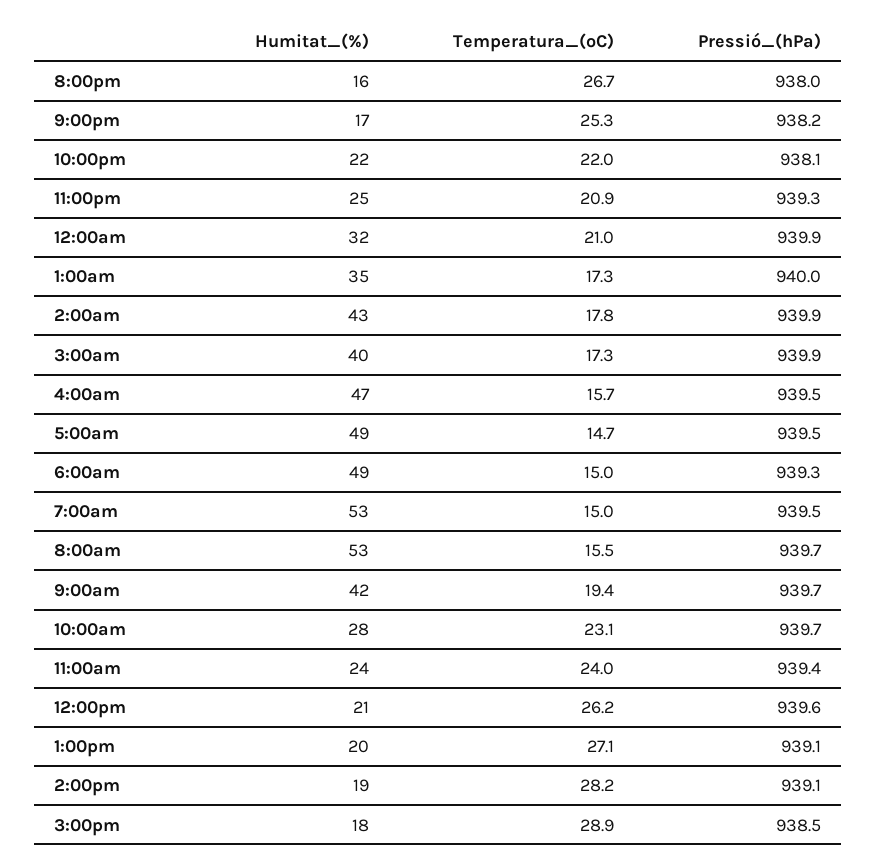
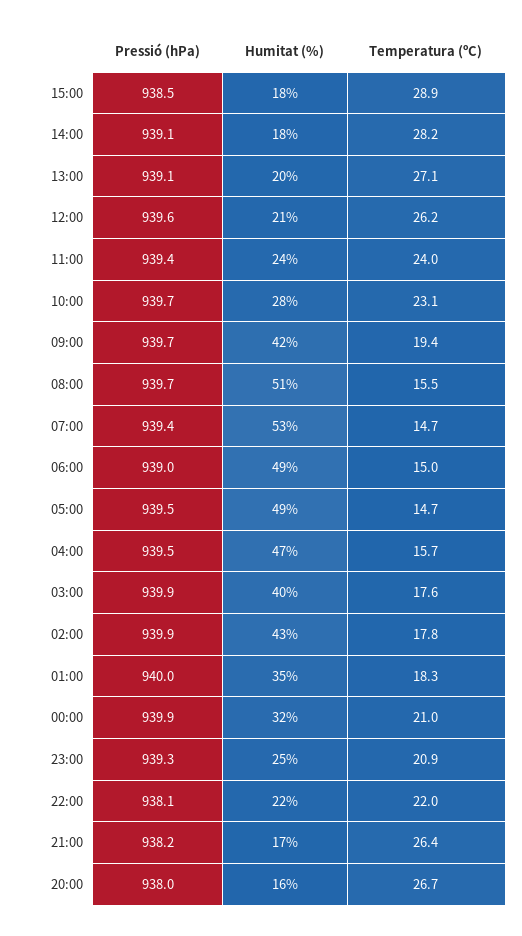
  {
    "Humitat_(%)": {
      "8:00pm": 16,
      "9:00pm": 17,
      "10:00pm": 22,
      "11:00pm": 25,
      "12:00am": 32,
      "1:00am": 35,
      "2:00am": 43,
      "3:00am": 40,
      "4:00am": 47,
      "5:00am": 49,
      "6:00am": 49,
      "7:00am": 53,
-     "8:00am": 53,
+     "8:00am": 51,
      "9:00am": 42,
      "10:00am": 28,
      "11:00am": 24,
      "12:00pm": 21,
      "1:00pm": 20,
-     "2:00pm": 19,
+     "2:00pm": 18,
      "3:00pm": 18
    },
    "Temperatura_(ºC)": {
      "8:00pm": 26.7,
-     "9:00pm": 25.3,
+     "9:00pm": 26.4,
      "10:00pm": 22,
      "11:00pm": 20.9,
      "12:00am": 21,
-     "1:00am": 17.3,
+     "1:00am": 18.3,
      "2:00am": 17.8,
-     "3:00am": 17.3,
+     "3:00am": 17.6,
      "4:00am": 15.7,
      "5:00am": 14.7,
      "6:00am": 15,
-     "7:00am": 15,
+     "7:00am": 14.7,
      "8:00am": 15.5,
      "9:00am": 19.4,
      "10:00am": 23.1,
      "11:00am": 24,
      "12:00pm": 26.2,
      "1:00pm": 27.1,
      "2:00pm": 28.2,
      "3:00pm": 28.9
    },
    "Pressió_(hPa)": {
      "8:00pm": 938,
      "9:00pm": 938.2,
      "10:00pm": 938.1,
      "11:00pm": 939.3,
      "12:00am": 939.9,
      "1:00am": 940,
      "2:00am": 939.9,
      "3:00am": 939.9,
      "4:00am": 939.5,
      "5:00am": 939.5,
-     "6:00am": 939.3,
+     "6:00am": 939,
-     "7:00am": 939.5,
+     "7:00am": 939.4,
      "8:00am": 939.7,
      "9:00am": 939.7,
      "10:00am": 939.7,
      "11:00am": 939.4,
      "12:00pm": 939.6,
      "1:00pm": 939.1,
      "2:00pm": 939.1,
      "3:00pm": 938.5
    }
  }

